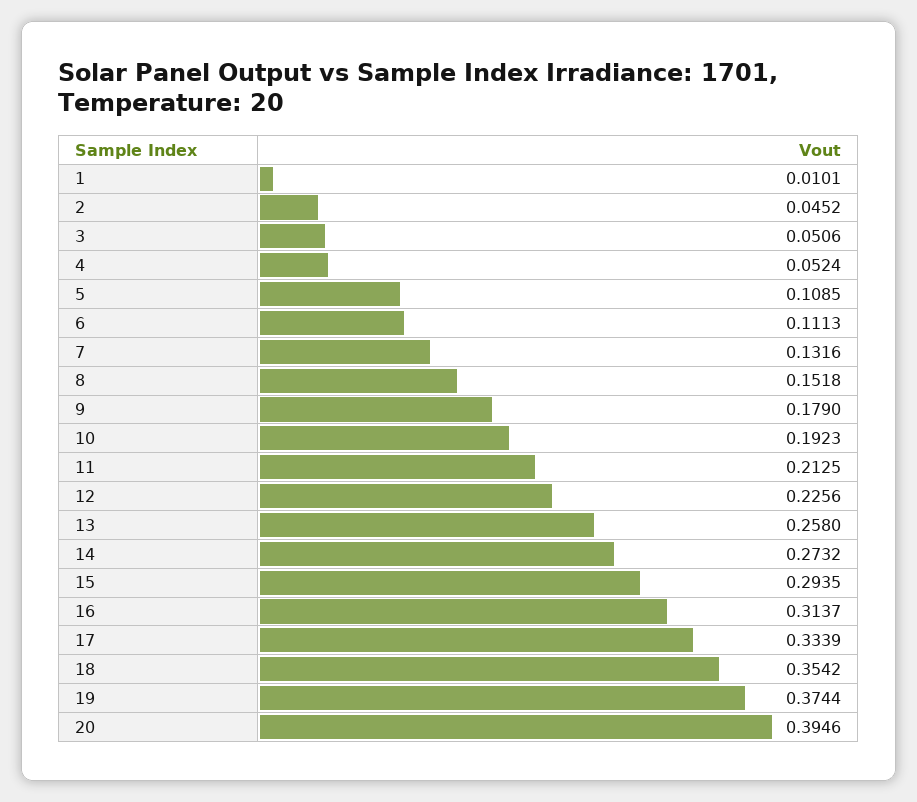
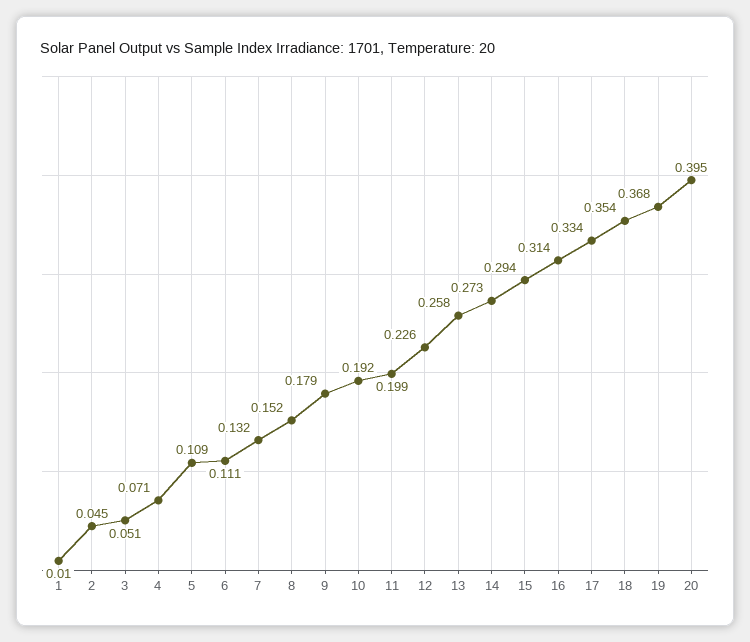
  {
    "1": 0.0101,
    "2": 0.0452,
    "3": 0.0506,
-   "4": 0.0524,
+   "4": 0.071,
    "5": 0.1085,
    "6": 0.1113,
    "7": 0.1316,
    "8": 0.1518,
    "9": 0.179,
    "10": 0.1923,
-   "11": 0.2125,
+   "11": 0.199,
    "12": 0.2256,
    "13": 0.258,
    "14": 0.2732,
    "15": 0.2935,
    "16": 0.3137,
    "17": 0.3339,
    "18": 0.3542,
-   "19": 0.3744,
+   "19": 0.368,
    "20": 0.3946
  }

